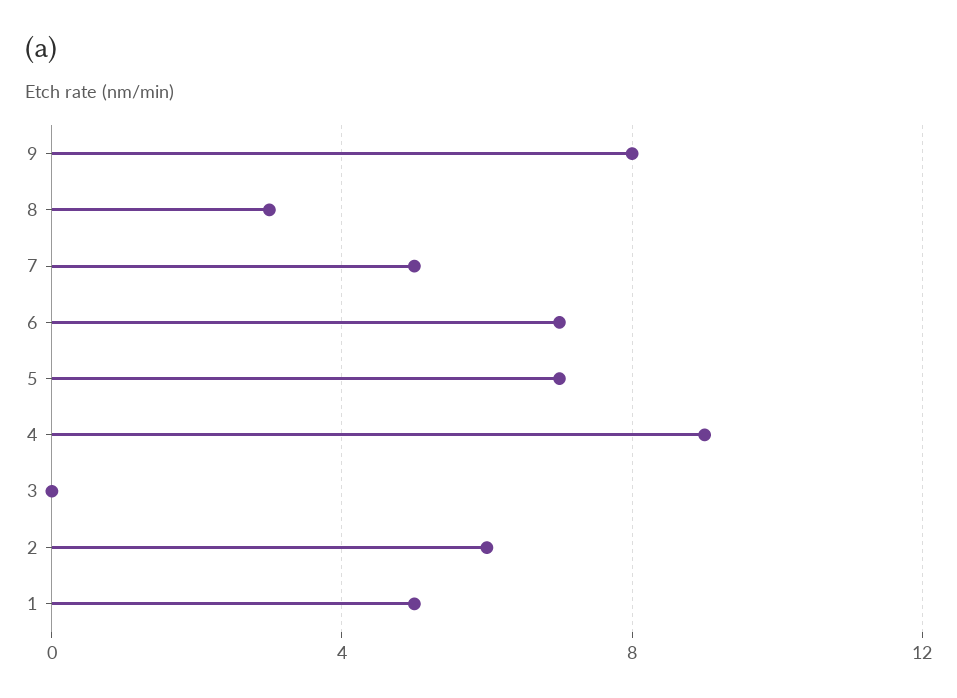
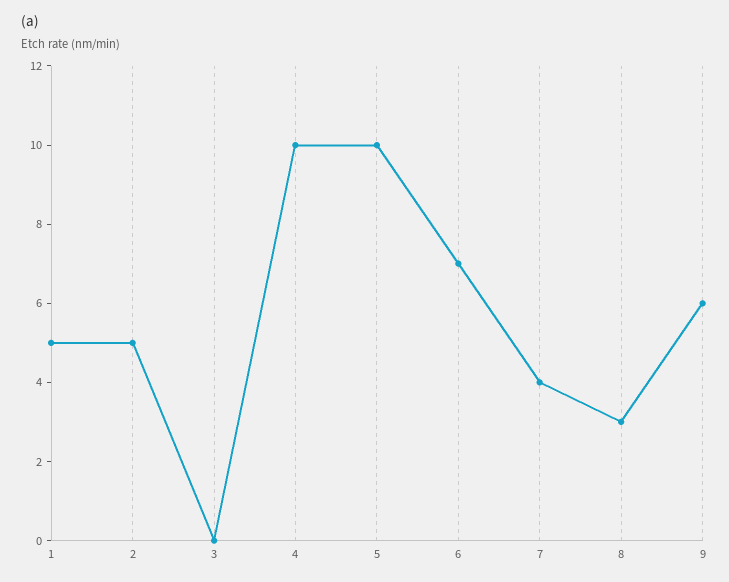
  {
-   "9": 8,
+   "9": 6,
    "8": 3,
-   "7": 5,
+   "7": 4,
    "6": 7,
-   "5": 7,
+   "5": 10,
-   "4": 9,
+   "4": 10,
    "3": 0,
-   "2": 6,
+   "2": 5,
    "1": 5
  }

